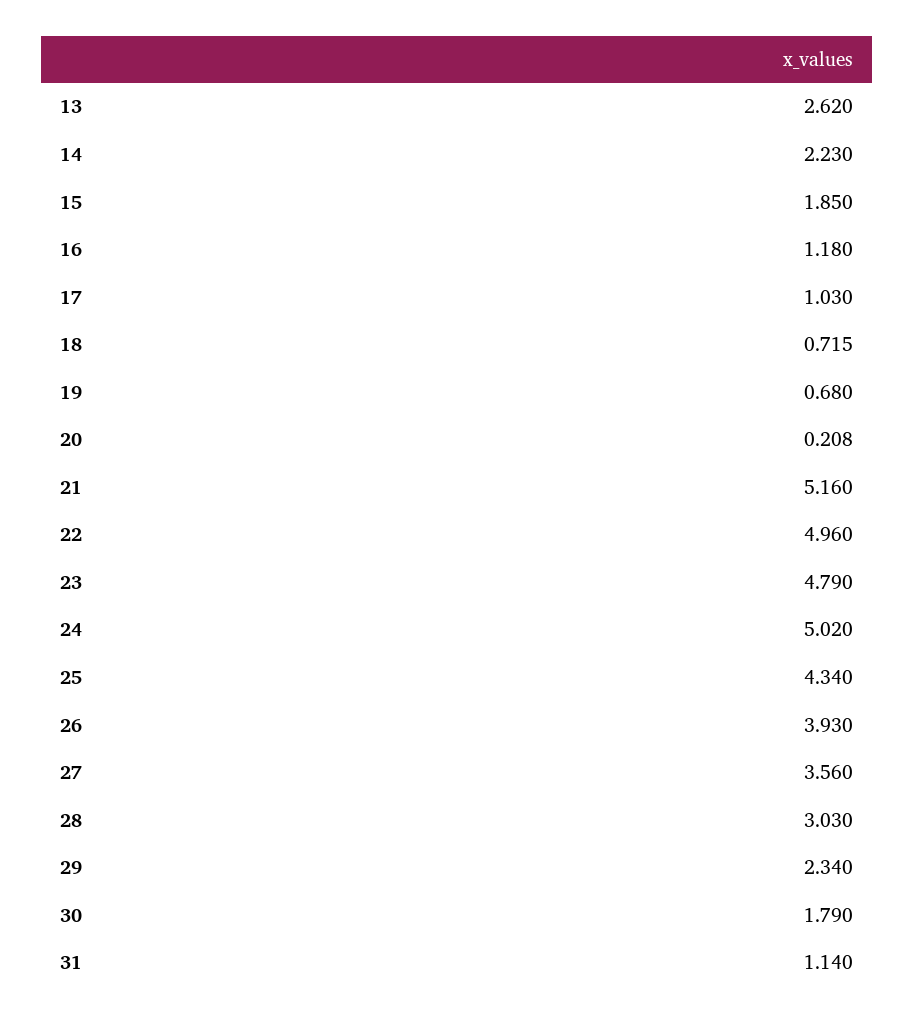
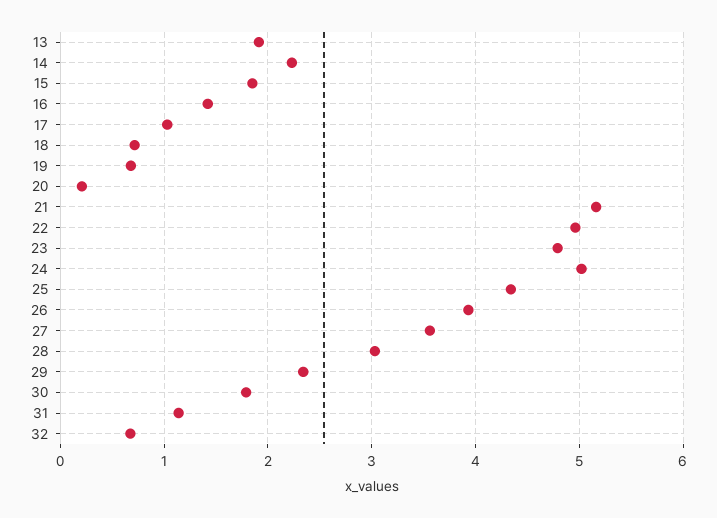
  {
-   "13": 2.62,
+   "13": 1.9,
    "14": 2.23,
    "15": 1.85,
-   "16": 1.18,
+   "16": 1.4,
    "17": 1.03,
    "18": 0.715,
    "19": 0.68,
    "20": 0.208,
    "21": 5.16,
    "22": 4.96,
    "23": 4.79,
    "24": 5.02,
    "25": 4.34,
    "26": 3.93,
    "27": 3.56,
    "28": 3.03,
    "29": 2.34,
    "30": 1.79,
-   "31": 1.14
+   "31": 1.14,
+   "32": 0.7
  }

